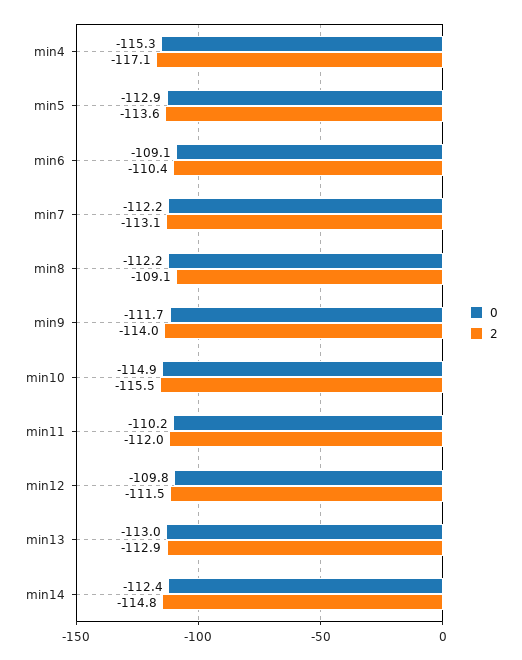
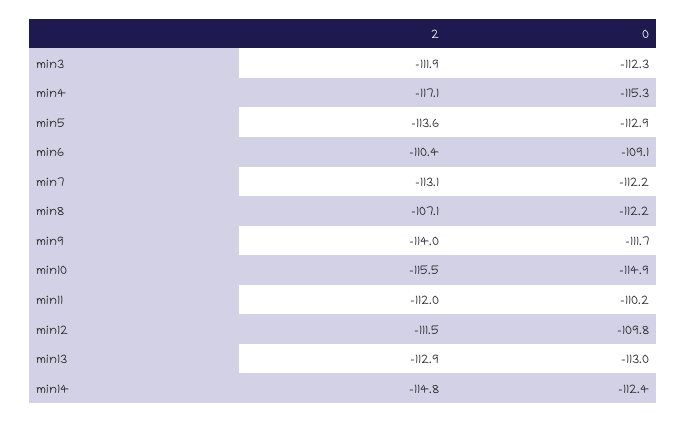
  {
    "0": {
      "min4": -115.3,
      "min5": -112.9,
      "min6": -109.1,
      "min7": -112.2,
      "min8": -112.2,
      "min9": -111.7,
      "min10": -114.9,
      "min11": -110.2,
      "min12": -109.8,
      "min13": -113,
-     "min14": -112.4
+     "min14": -112.4,
+     "min3": -112.3
    },
    "2": {
      "min4": -117.1,
      "min5": -113.6,
      "min6": -110.4,
      "min7": -113.1,
-     "min8": -109.1,
+     "min8": -107.1,
      "min9": -114,
      "min10": -115.5,
      "min11": -112,
      "min12": -111.5,
      "min13": -112.9,
-     "min14": -114.8
+     "min14": -114.8,
+     "min3": -111.9
    }
  }

